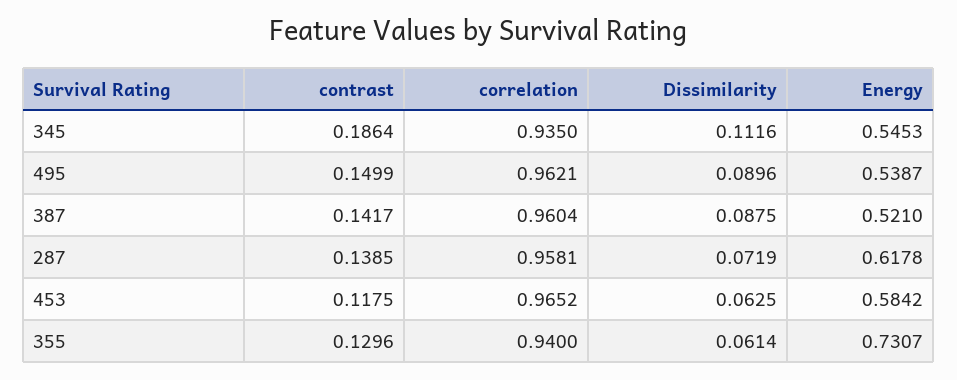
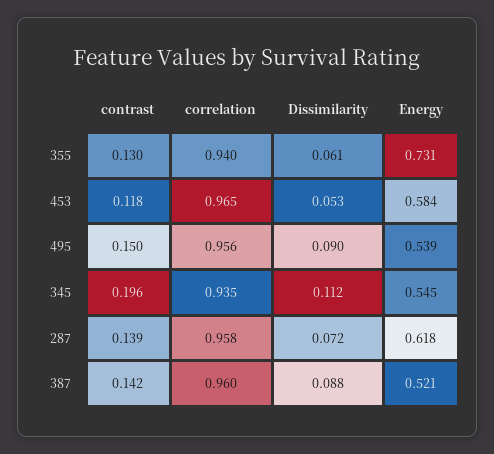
  {
    "contrast": {
-     "345": 0.1864,
+     "345": 0.196,
      "495": 0.1499,
      "387": 0.1417,
      "287": 0.1385,
      "453": 0.1175,
      "355": 0.1296
    },
    "correlation": {
      "345": 0.935,
-     "495": 0.9621,
+     "495": 0.956,
      "387": 0.9604,
      "287": 0.9581,
      "453": 0.9652,
      "355": 0.94
    },
    "Dissimilarity": {
      "345": 0.1116,
      "495": 0.0896,
      "387": 0.0875,
      "287": 0.0719,
-     "453": 0.0625,
+     "453": 0.053,
      "355": 0.0614
    },
    "Energy": {
      "345": 0.5453,
      "495": 0.5387,
      "387": 0.521,
      "287": 0.6178,
      "453": 0.5842,
      "355": 0.7307
    }
  }

